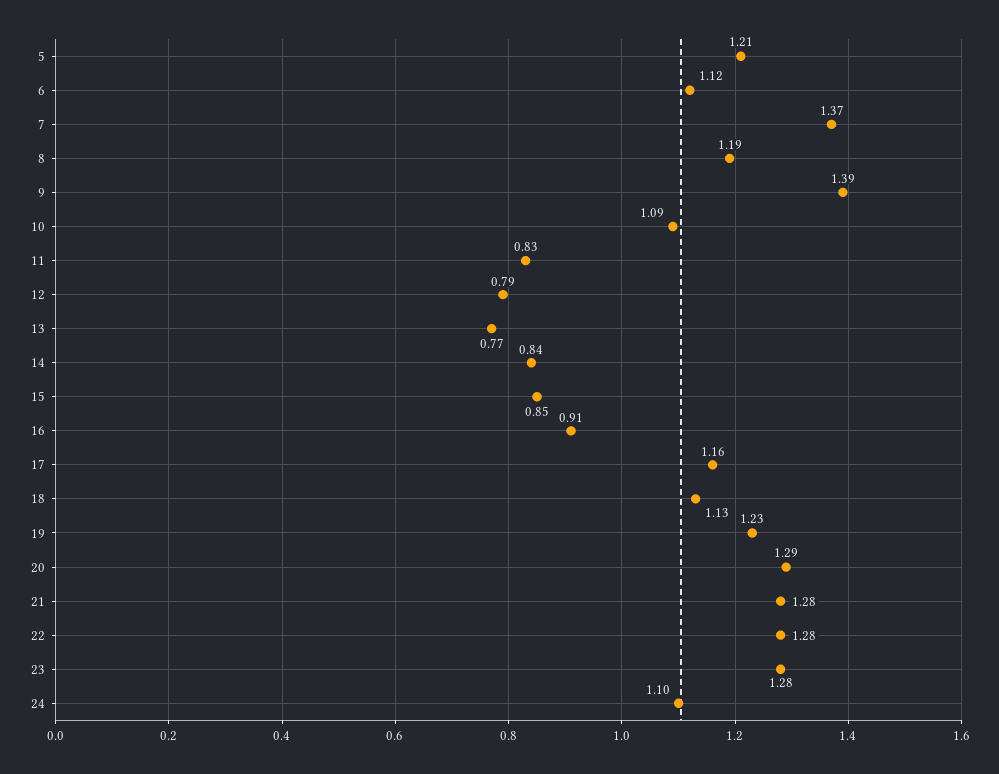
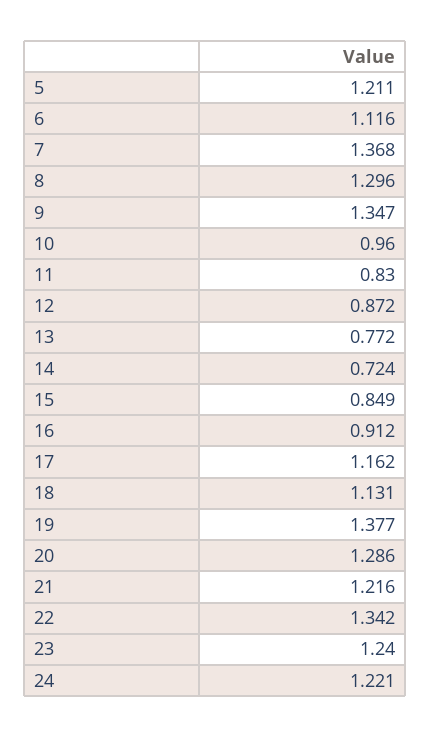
  {
    "5": 1.211,
    "6": 1.116,
    "7": 1.368,
-   "8": 1.19,
+   "8": 1.296,
-   "9": 1.39,
+   "9": 1.347,
-   "10": 1.09,
+   "10": 0.96,
    "11": 0.83,
-   "12": 0.79,
+   "12": 0.872,
    "13": 0.772,
-   "14": 0.84,
+   "14": 0.724,
    "15": 0.849,
    "16": 0.912,
    "17": 1.162,
    "18": 1.131,
-   "19": 1.23,
+   "19": 1.377,
    "20": 1.286,
-   "21": 1.28,
+   "21": 1.216,
-   "22": 1.28,
+   "22": 1.342,
-   "23": 1.28,
+   "23": 1.24,
-   "24": 1.1
+   "24": 1.221
  }

